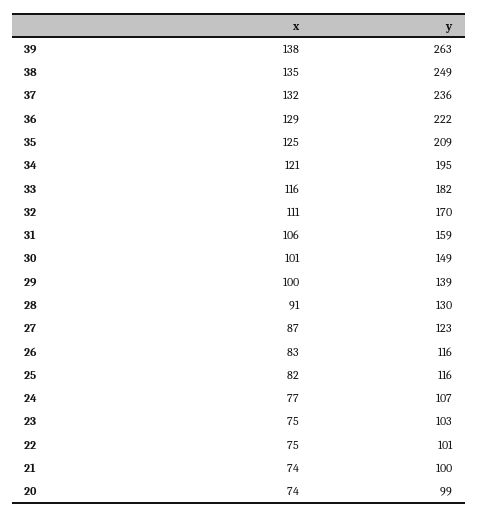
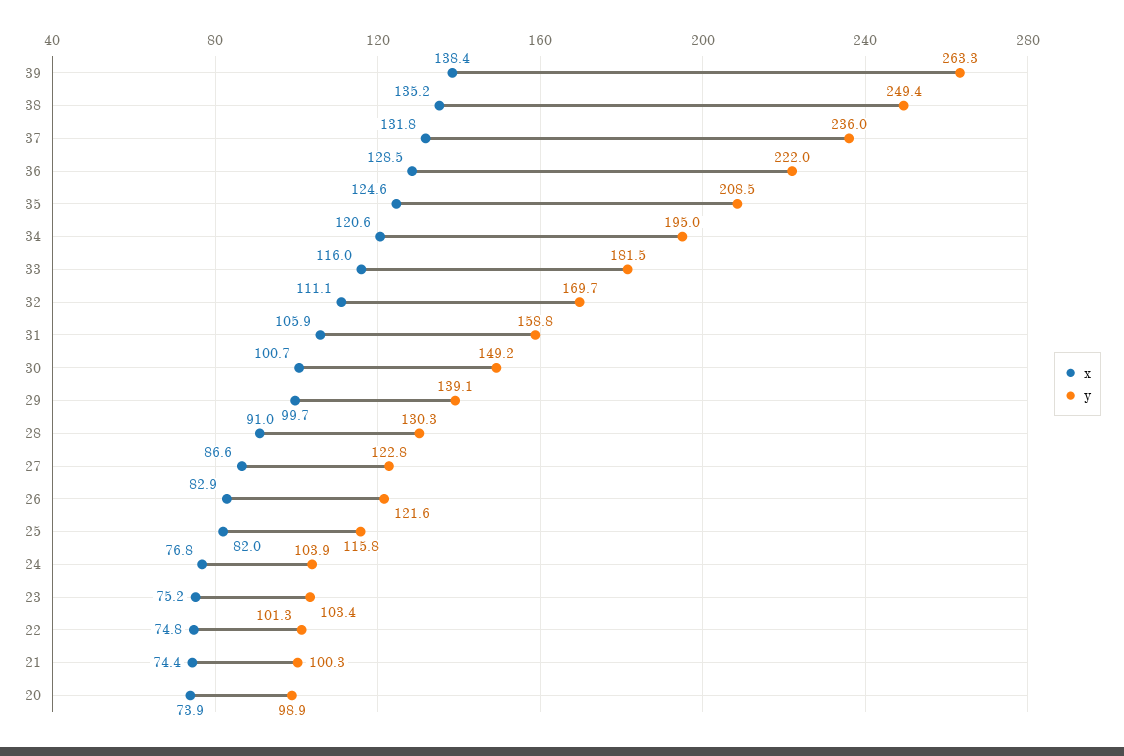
  {
    "x": {
      "39": 138.4,
      "38": 135.2,
      "37": 131.8,
      "36": 128.5,
      "35": 124.6,
      "34": 120.6,
      "33": 116,
      "32": 111.1,
      "31": 105.9,
      "30": 100.7,
      "29": 99.7,
      "28": 91,
      "27": 86.6,
      "26": 82.9,
      "25": 82,
      "24": 76.8,
      "23": 75.2,
      "22": 74.8,
      "21": 74.4,
      "20": 73.9
    },
    "y": {
      "39": 263.3,
      "38": 249.4,
      "37": 236,
      "36": 222,
      "35": 208.5,
      "34": 195,
      "33": 181.5,
      "32": 169.7,
      "31": 158.8,
      "30": 149.2,
      "29": 139.1,
      "28": 130.3,
      "27": 122.8,
-     "26": 116,
+     "26": 121.6,
      "25": 115.8,
-     "24": 107,
+     "24": 103.9,
      "23": 103.4,
      "22": 101.3,
      "21": 100.3,
      "20": 98.9
    }
  }

